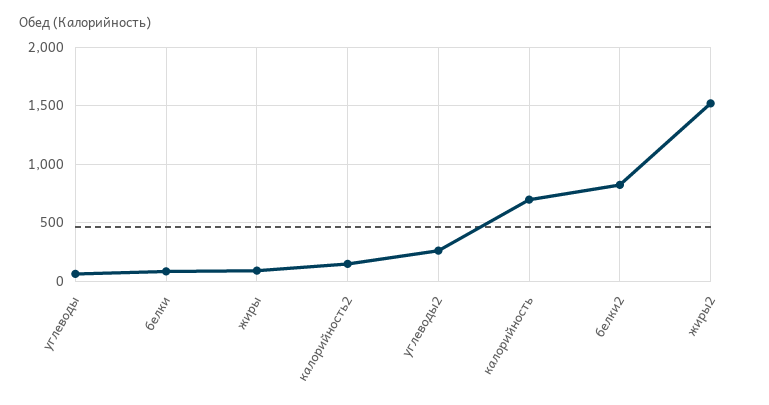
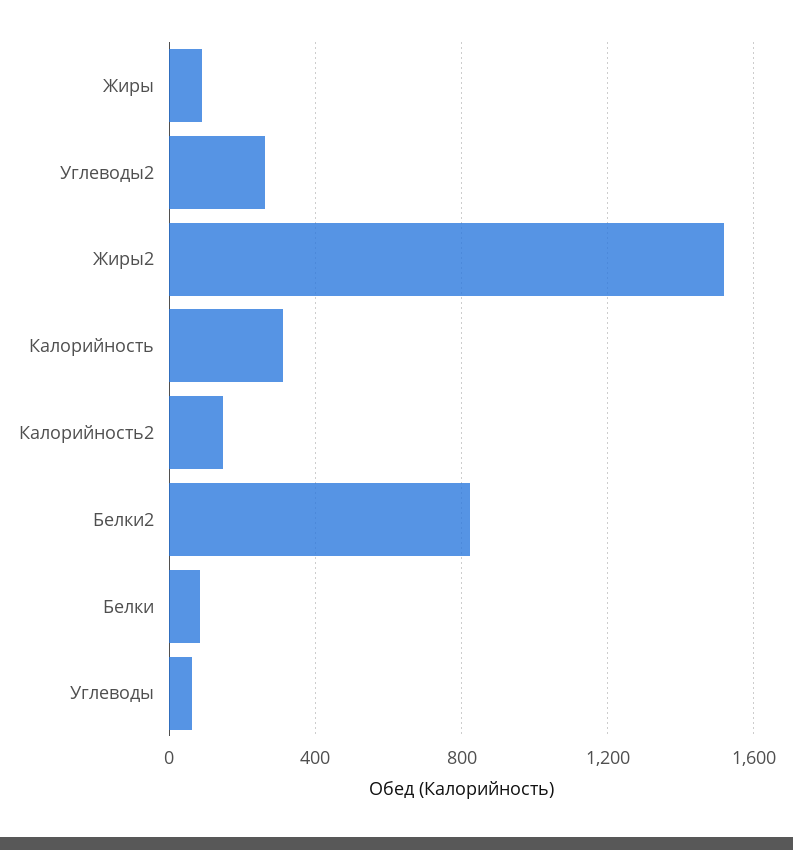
  {
    "углеводы": 50,
    "белки": 100,
    "жиры": 100,
    "калорийность2": 150,
    "углеводы2": 250,
-   "калорийность": 700,
+   "калорийность": 300,
    "белки2": 800,
    "жиры2": 1500
  }

